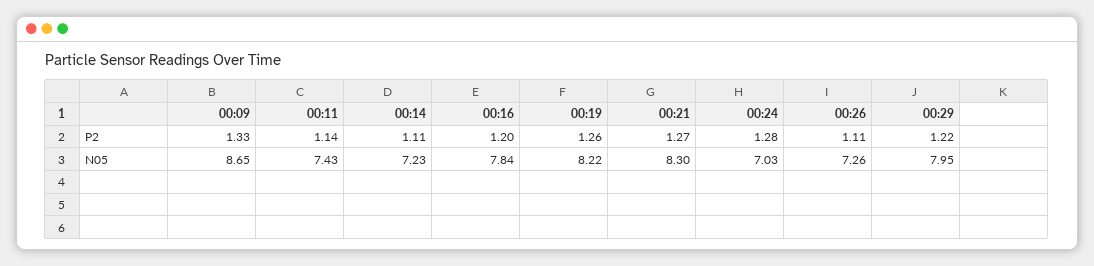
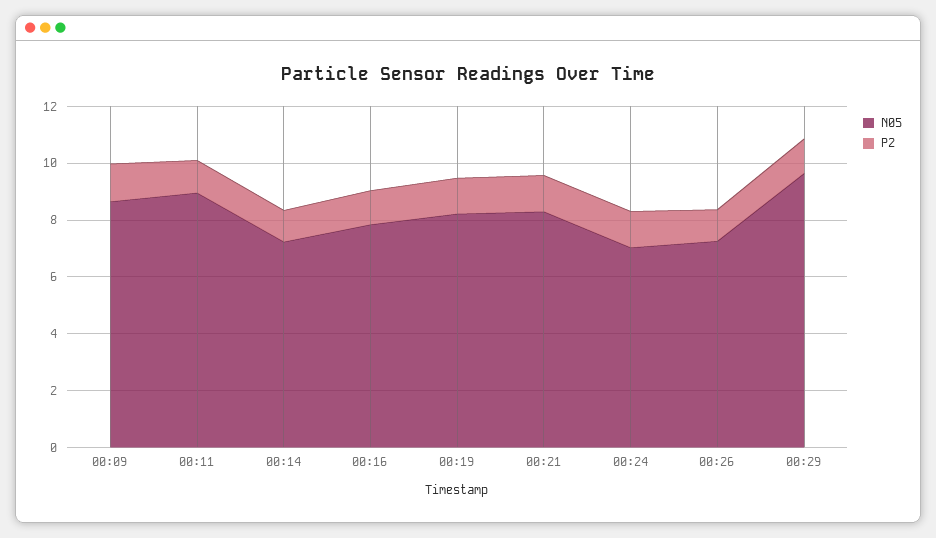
  {
    "P2": {
      "00:09": 1.33,
      "00:11": 1.14,
      "00:14": 1.11,
      "00:16": 1.2,
      "00:19": 1.26,
      "00:21": 1.27,
      "00:24": 1.28,
      "00:26": 1.11,
      "00:29": 1.22
    },
    "N05": {
      "00:09": 8.65,
-     "00:11": 7.43,
+     "00:11": 9,
      "00:14": 7.23,
      "00:16": 7.84,
      "00:19": 8.22,
      "00:21": 8.3,
      "00:24": 7.03,
      "00:26": 7.26,
-     "00:29": 7.95
+     "00:29": 9.5
    }
  }

